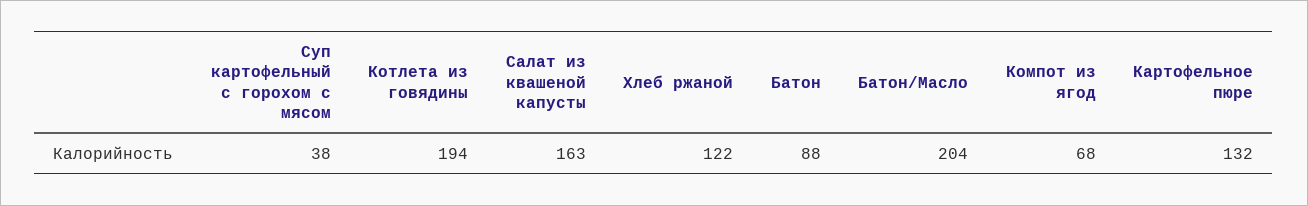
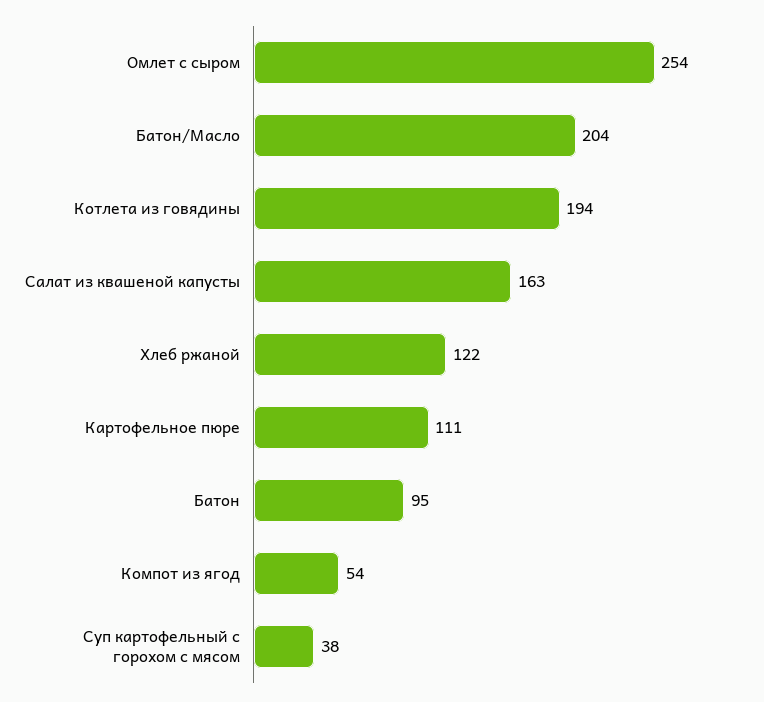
  {
    "Суп картофельный с горохом с мясом": 38,
    "Котлета из говядины": 194,
    "Салат из квашеной капусты": 163,
    "Хлеб ржаной": 122,
-   "Батон": 88,
+   "Батон": 95,
    "Батон/Масло": 204,
-   "Компот из ягод": 68,
+   "Компот из ягод": 54,
-   "Картофельное пюре": 132
+   "Картофельное пюре": 111,
+   "Омлет с сыром": 254
  }

